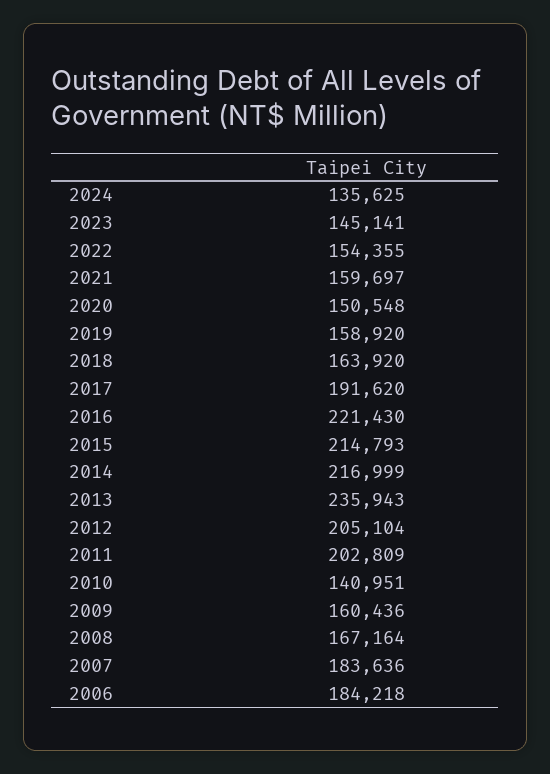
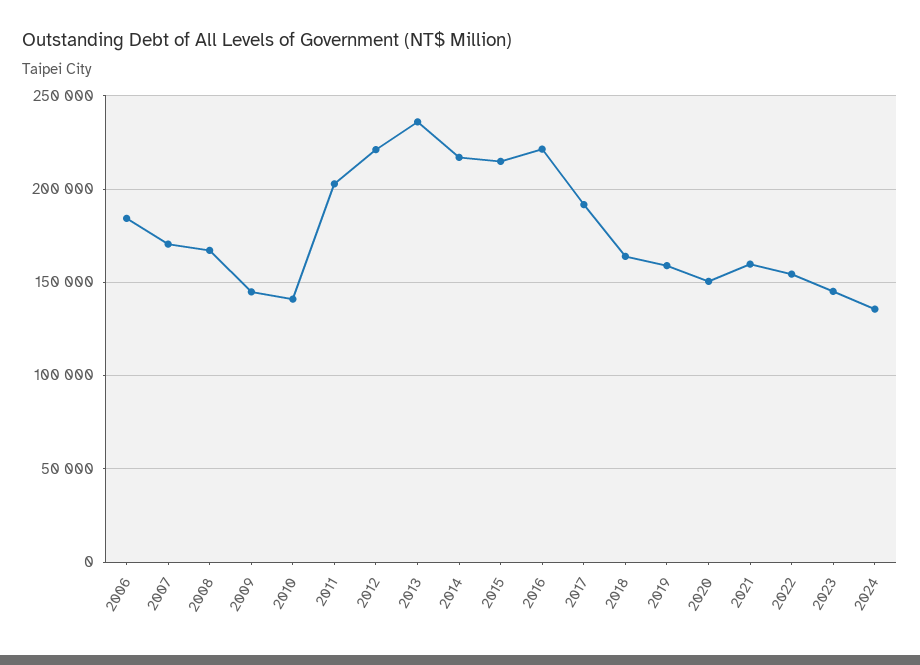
  {
    "2024": 135625,
    "2023": 145141,
    "2022": 154355,
    "2021": 159697,
    "2020": 150548,
    "2019": 158920,
    "2018": 163920,
    "2017": 191620,
    "2016": 221430,
    "2015": 214793,
    "2014": 216999,
    "2013": 235943,
-   "2012": 205104,
+   "2012": 220000,
    "2011": 202809,
    "2010": 140951,
-   "2009": 160436,
+   "2009": 145000,
    "2008": 167164,
-   "2007": 183636,
+   "2007": 170000,
    "2006": 184218
  }

